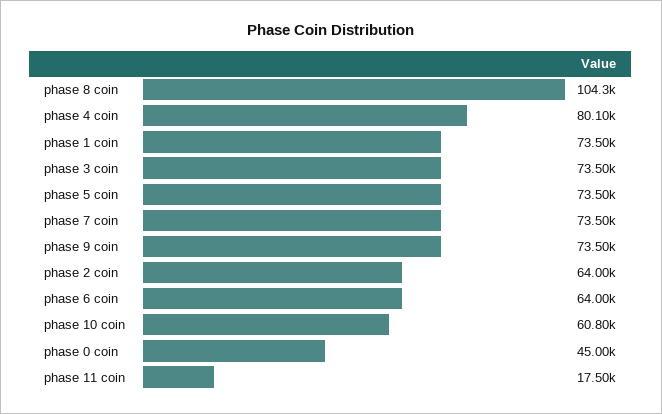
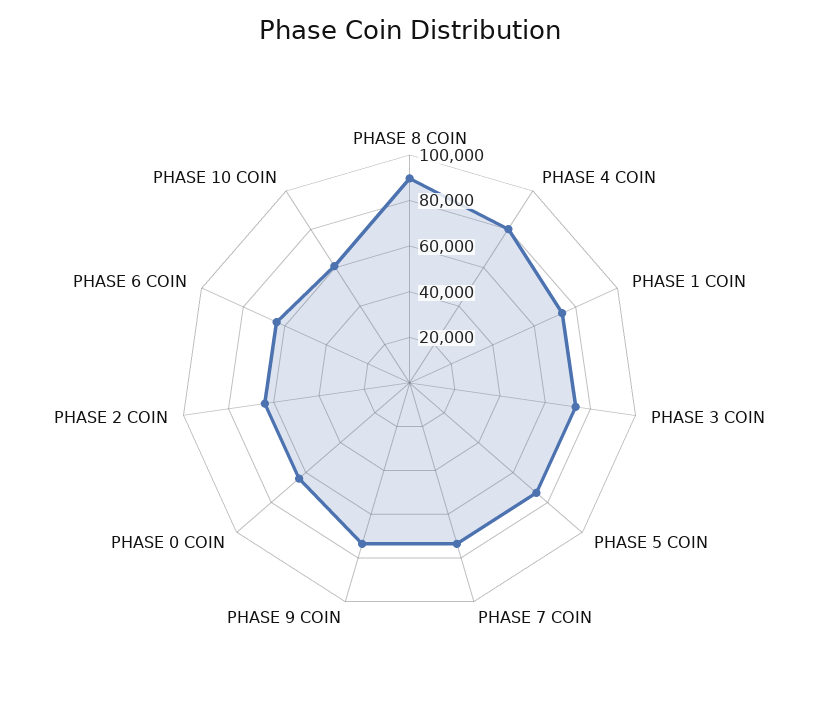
  {
-   "phase 8 coin": 104300,
+   "phase 8 coin": 90000,
    "phase 4 coin": 80100,
    "phase 1 coin": 73500,
    "phase 3 coin": 73500,
    "phase 5 coin": 73500,
    "phase 7 coin": 73500,
    "phase 9 coin": 73500,
    "phase 2 coin": 64000,
    "phase 6 coin": 64000,
    "phase 10 coin": 60800,
-   "phase 0 coin": 45000,
+   "phase 0 coin": 65000
-   "phase 11 coin": 17500
  }

